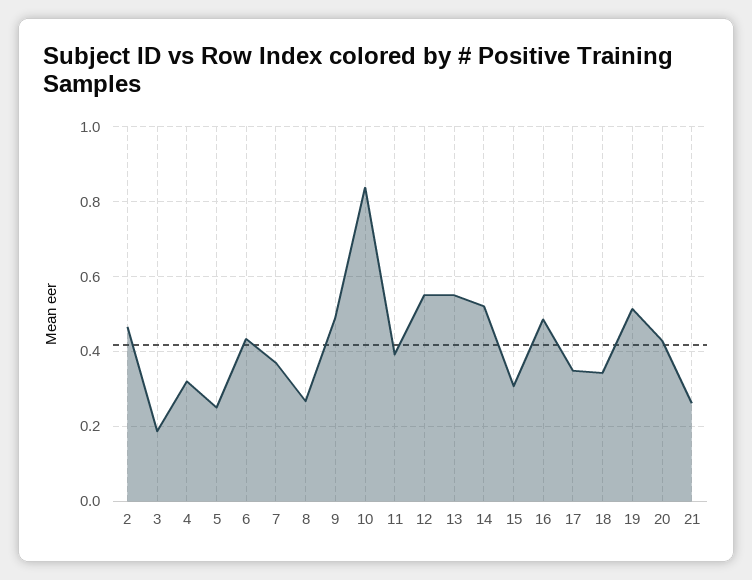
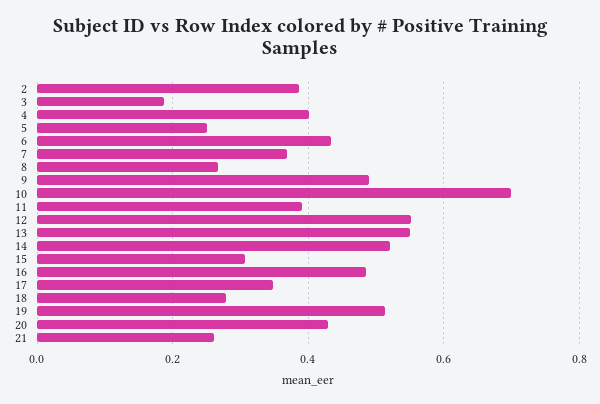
  {
-   "2": 0.46,
+   "2": 0.38,
    "3": 0.18,
-   "4": 0.32,
+   "4": 0.4,
    "5": 0.26,
    "6": 0.44,
    "7": 0.36,
    "8": 0.26,
    "9": 0.48,
-   "10": 0.84,
+   "10": 0.7,
    "11": 0.4,
    "12": 0.56,
    "13": 0.56,
    "14": 0.52,
    "15": 0.3,
    "16": 0.48,
    "17": 0.34,
-   "18": 0.34,
+   "18": 0.28,
    "19": 0.52,
    "20": 0.42,
    "21": 0.26
  }

